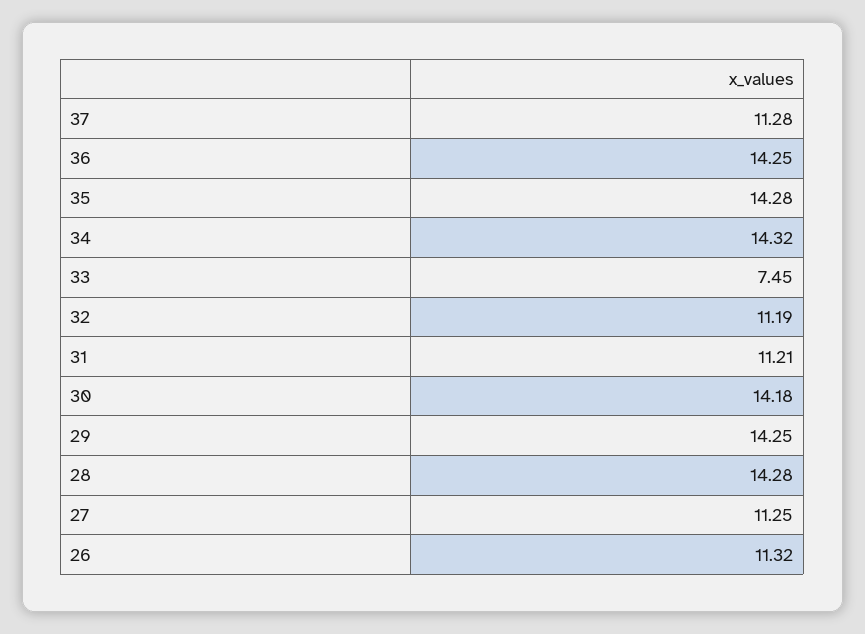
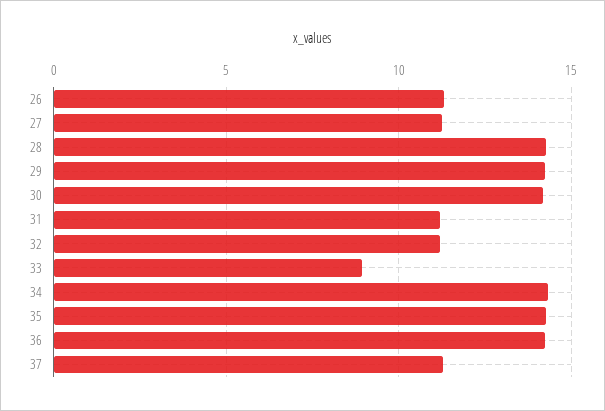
  {
    "37": 11.28,
    "36": 14.25,
    "35": 14.28,
    "34": 14.32,
-   "33": 7.45,
+   "33": 9,
    "32": 11.19,
    "31": 11.21,
    "30": 14.18,
    "29": 14.25,
    "28": 14.28,
    "27": 11.25,
    "26": 11.32
  }

